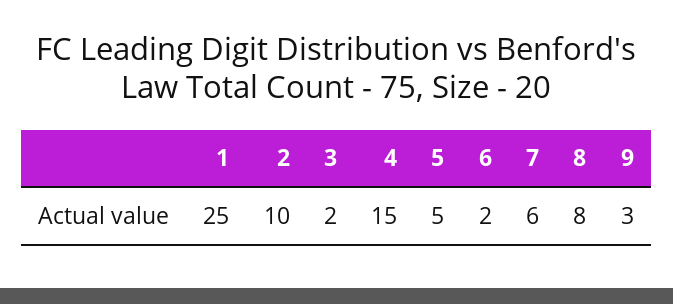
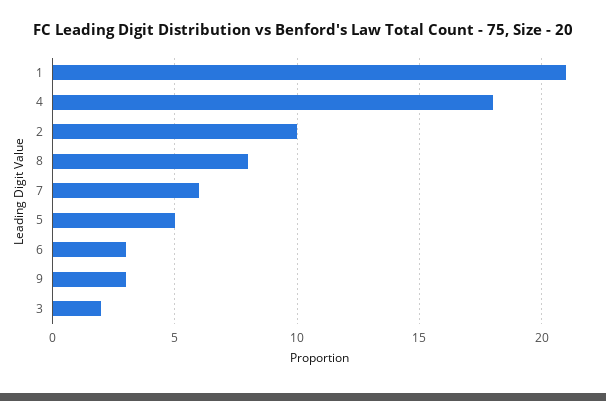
  {
-   "1": 25,
+   "1": 21,
    "2": 10,
    "3": 2,
-   "4": 15,
+   "4": 18,
    "5": 5,
-   "6": 2,
+   "6": 3,
    "7": 6,
    "8": 8,
    "9": 3
  }

